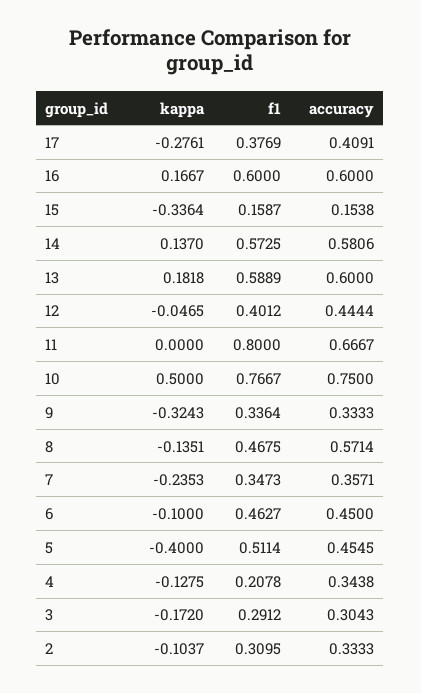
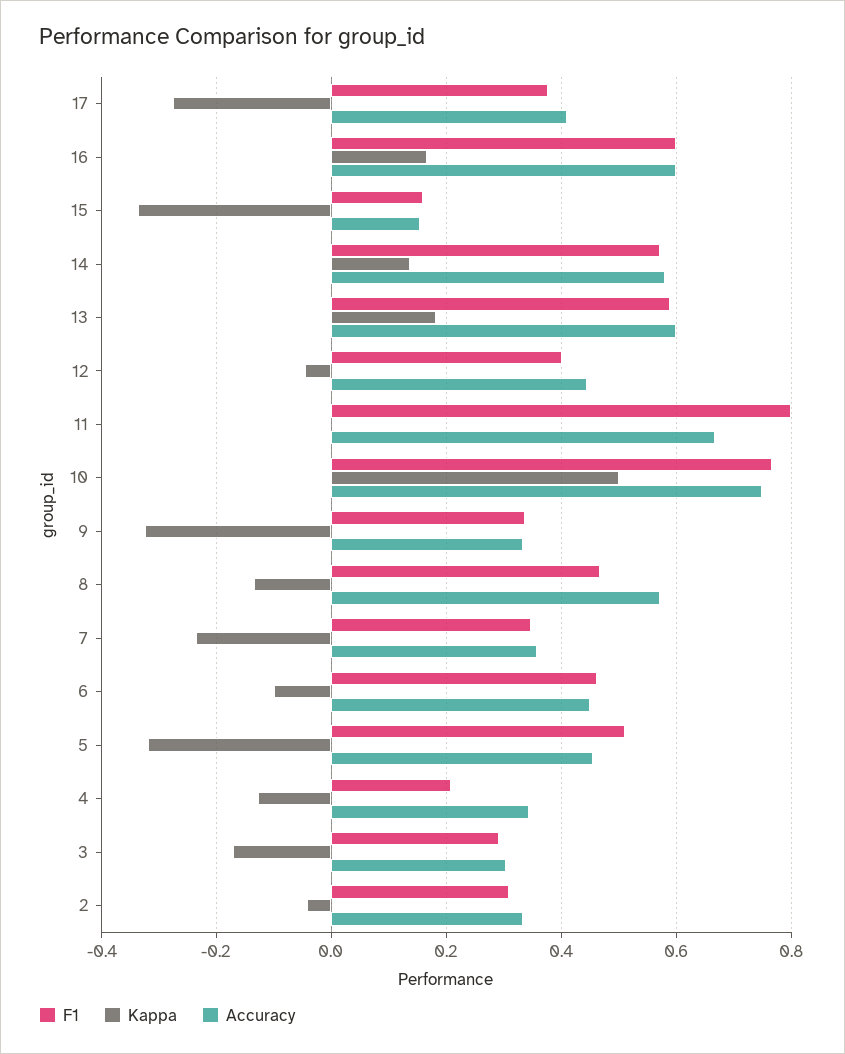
  {
    "kappa": {
      "17": -0.2761,
      "16": 0.1667,
      "15": -0.3364,
      "14": 0.137,
      "13": 0.1818,
      "12": -0.0465,
      "11": 0,
      "10": 0.5,
      "9": -0.3243,
      "8": -0.1351,
      "7": -0.2353,
      "6": -0.1,
-     "5": -0.4,
+     "5": -0.32,
      "4": -0.1275,
      "3": -0.172,
-     "2": -0.1037
+     "2": -0.04
    },
    "f1": {
      "17": 0.3769,
      "16": 0.6,
      "15": 0.1587,
      "14": 0.5725,
      "13": 0.5889,
      "12": 0.4012,
      "11": 0.8,
      "10": 0.7667,
      "9": 0.3364,
      "8": 0.4675,
      "7": 0.3473,
      "6": 0.4627,
      "5": 0.5114,
      "4": 0.2078,
      "3": 0.2912,
      "2": 0.3095
    },
    "accuracy": {
      "17": 0.4091,
      "16": 0.6,
      "15": 0.1538,
      "14": 0.5806,
      "13": 0.6,
      "12": 0.4444,
      "11": 0.6667,
      "10": 0.75,
      "9": 0.3333,
      "8": 0.5714,
      "7": 0.3571,
      "6": 0.45,
      "5": 0.4545,
      "4": 0.3438,
      "3": 0.3043,
      "2": 0.3333
    }
  }

